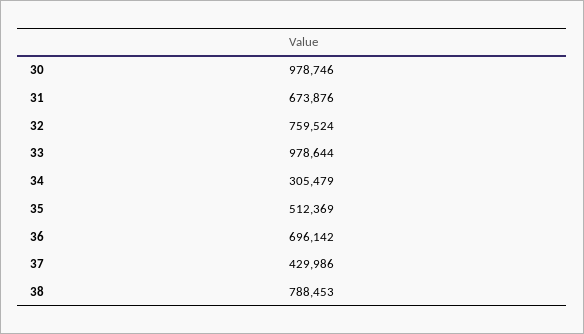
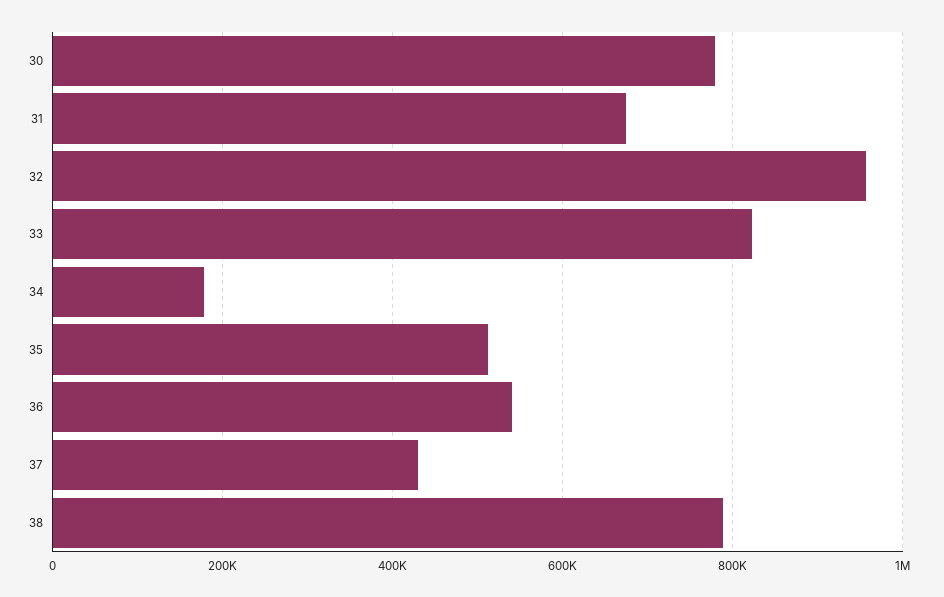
  {
-   "30": 978746,
+   "30": 780000,
    "31": 673876,
-   "32": 759524,
+   "32": 960000,
-   "33": 978644,
+   "33": 820000,
-   "34": 305479,
+   "34": 180000,
    "35": 512369,
-   "36": 696142,
+   "36": 540000,
    "37": 429986,
    "38": 788453
  }

